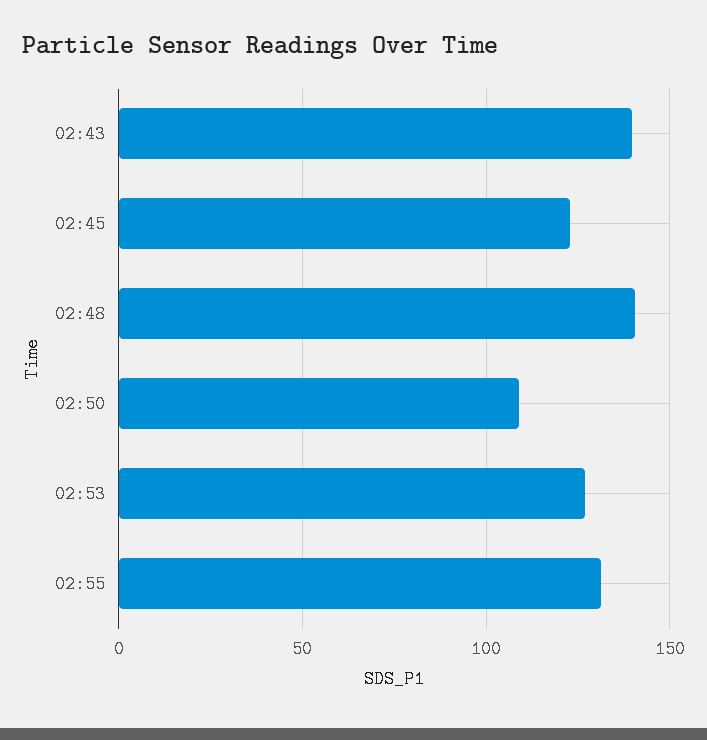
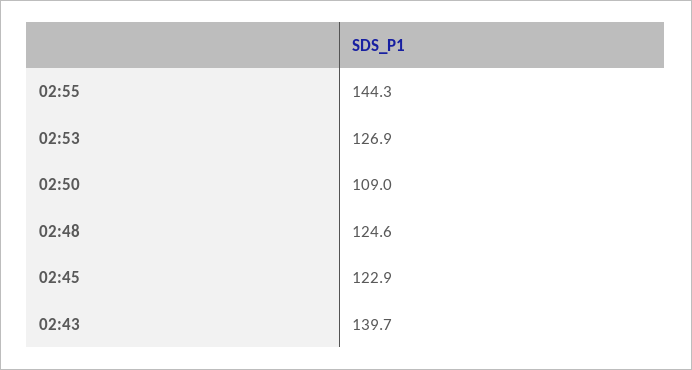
  {
    "02:43": 139.7,
    "02:45": 122.9,
-   "02:48": 140,
+   "02:48": 124.6,
    "02:50": 109,
    "02:53": 126.9,
-   "02:55": 130
+   "02:55": 144.3
  }

